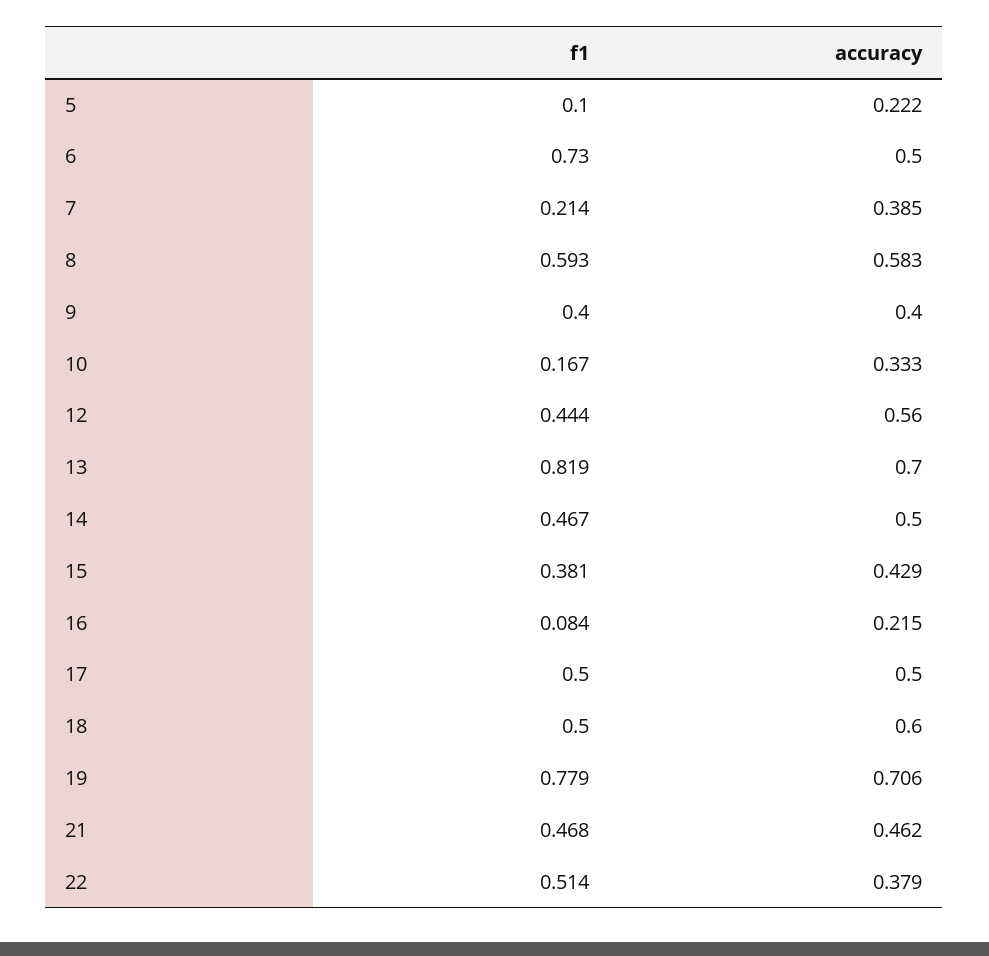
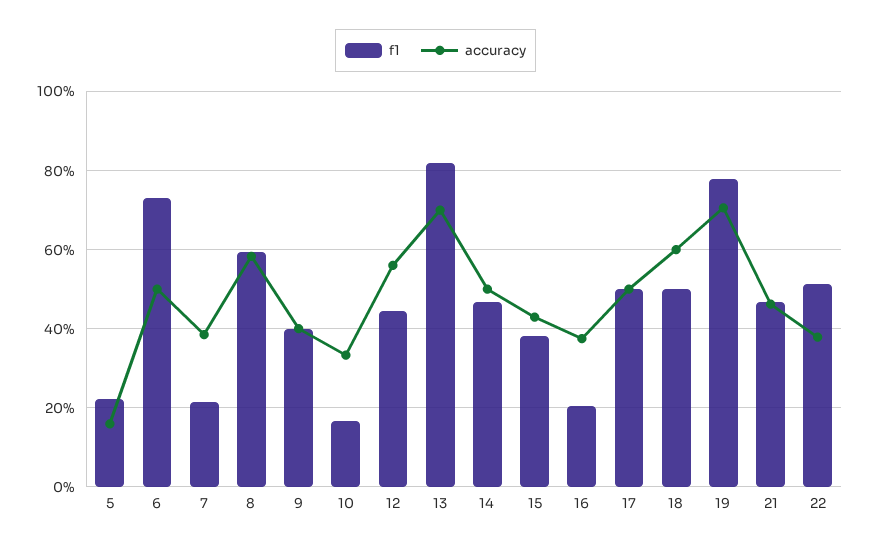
  {
    "f1": {
-     "5": 0.1,
+     "5": 0.22,
      "6": 0.73,
      "7": 0.214,
      "8": 0.593,
      "9": 0.4,
      "10": 0.167,
      "12": 0.444,
      "13": 0.819,
      "14": 0.467,
      "15": 0.381,
-     "16": 0.084,
+     "16": 0.2,
      "17": 0.5,
      "18": 0.5,
      "19": 0.779,
      "21": 0.468,
      "22": 0.514
    },
    "accuracy": {
-     "5": 0.222,
+     "5": 0.16,
      "6": 0.5,
      "7": 0.385,
      "8": 0.583,
      "9": 0.4,
      "10": 0.333,
      "12": 0.56,
      "13": 0.7,
      "14": 0.5,
      "15": 0.429,
-     "16": 0.215,
+     "16": 0.38,
      "17": 0.5,
      "18": 0.6,
      "19": 0.706,
      "21": 0.462,
      "22": 0.379
    }
  }

